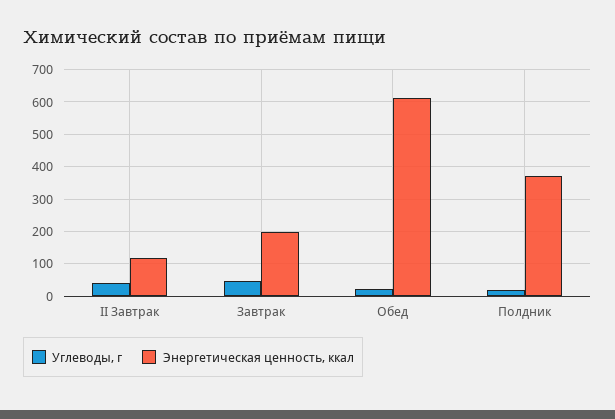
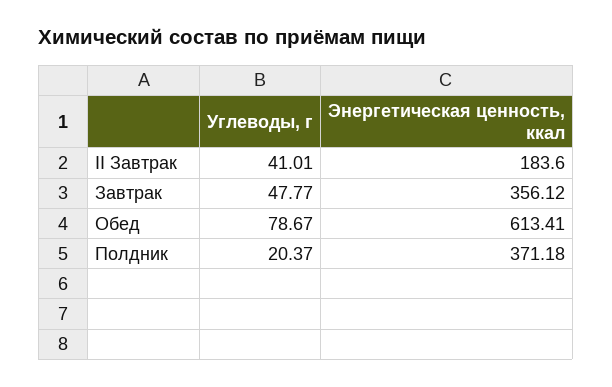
  {
    "Углеводы, г": {
      "II Завтрак": 41.01,
      "Завтрак": 47.77,
-     "Обед": 20,
+     "Обед": 78.67,
      "Полдник": 20.37
    },
    "Энергетическая ценность, ккал": {
-     "II Завтрак": 120,
+     "II Завтрак": 183.6,
-     "Завтрак": 200,
+     "Завтрак": 356.12,
      "Обед": 613.41,
      "Полдник": 371.18
    }
  }

